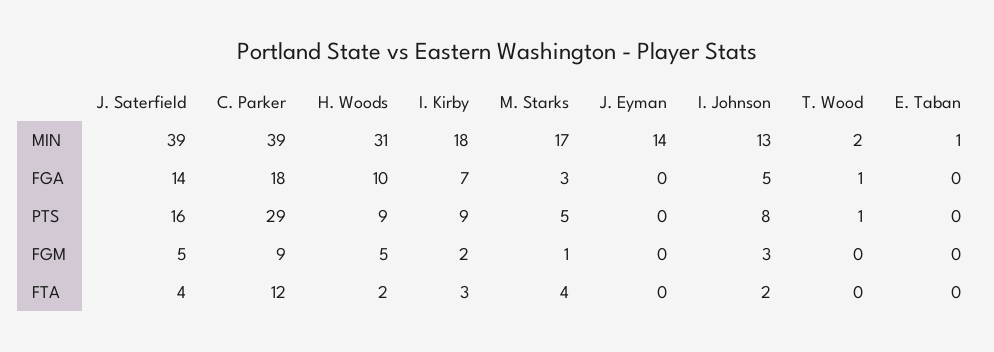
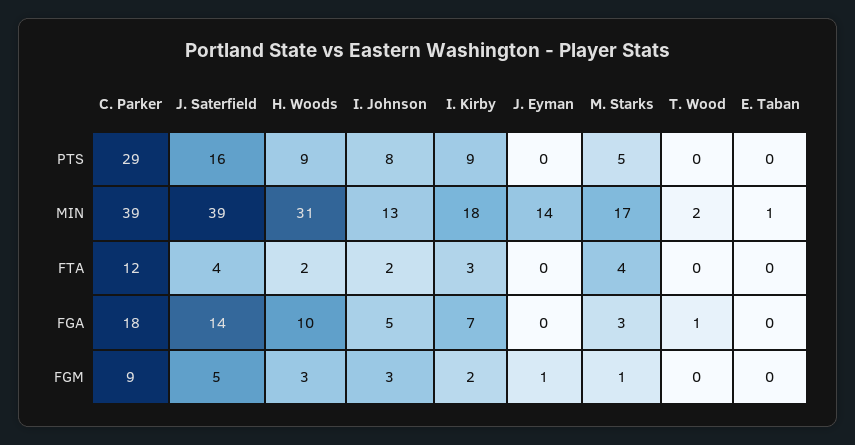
  {
    "J. Saterfield": {
      "MIN": 39,
      "FGA": 14,
      "PTS": 16,
      "FGM": 5,
      "FTA": 4
    },
    "C. Parker": {
      "MIN": 39,
      "FGA": 18,
      "PTS": 29,
      "FGM": 9,
      "FTA": 12
    },
    "H. Woods": {
      "MIN": 31,
      "FGA": 10,
      "PTS": 9,
-     "FGM": 5,
+     "FGM": 3,
      "FTA": 2
    },
    "I. Kirby": {
      "MIN": 18,
      "FGA": 7,
      "PTS": 9,
      "FGM": 2,
      "FTA": 3
    },
    "M. Starks": {
      "MIN": 17,
      "FGA": 3,
      "PTS": 5,
      "FGM": 1,
      "FTA": 4
    },
    "J. Eyman": {
      "MIN": 14,
      "FGA": 0,
      "PTS": 0,
-     "FGM": 0,
+     "FGM": 1,
      "FTA": 0
    },
    "I. Johnson": {
      "MIN": 13,
      "FGA": 5,
      "PTS": 8,
      "FGM": 3,
      "FTA": 2
    },
    "T. Wood": {
      "MIN": 2,
      "FGA": 1,
-     "PTS": 1,
+     "PTS": 0,
      "FGM": 0,
      "FTA": 0
    },
    "E. Taban": {
      "MIN": 1,
      "FGA": 0,
      "PTS": 0,
      "FGM": 0,
      "FTA": 0
    }
  }

